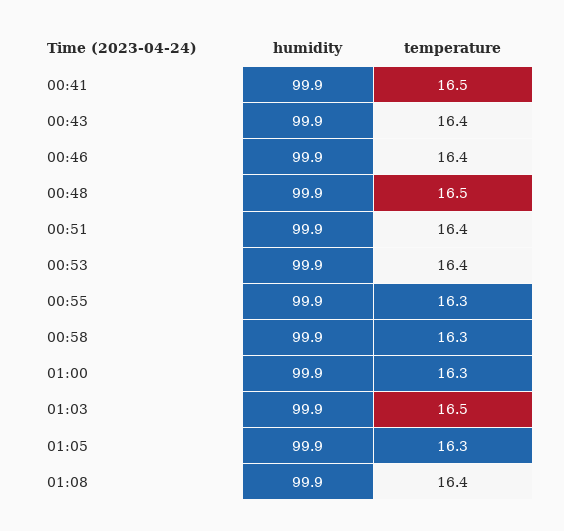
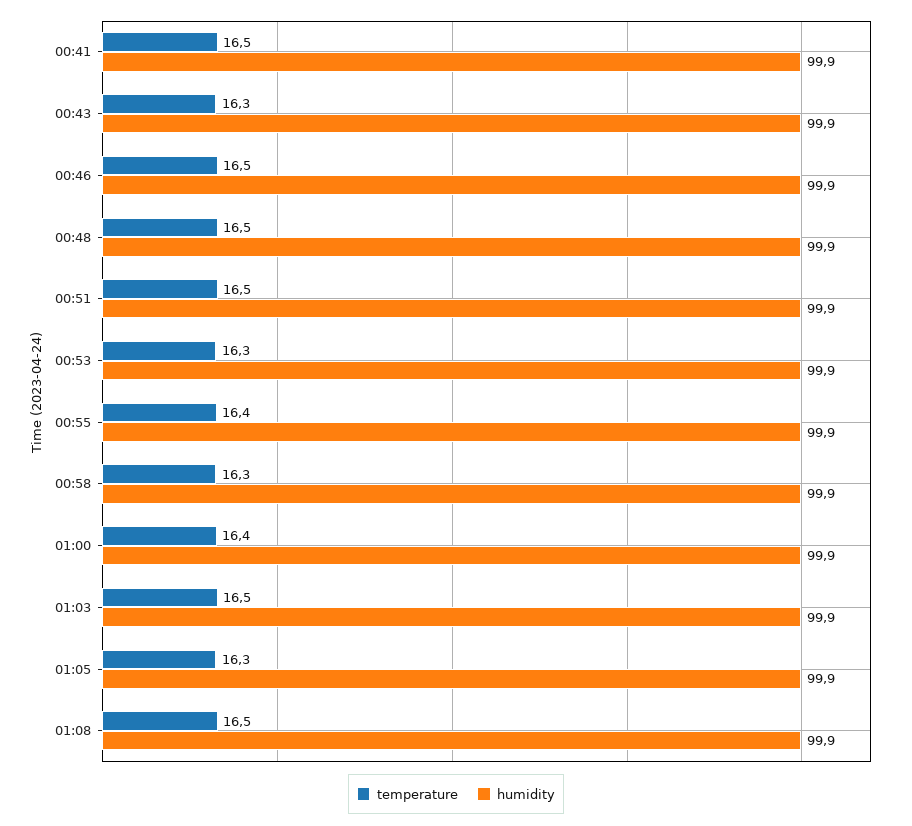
  {
    "humidity": {
      "00:41": 99.9,
      "00:43": 99.9,
      "00:46": 99.9,
      "00:48": 99.9,
      "00:51": 99.9,
      "00:53": 99.9,
      "00:55": 99.9,
      "00:58": 99.9,
      "01:00": 99.9,
      "01:03": 99.9,
      "01:05": 99.9,
      "01:08": 99.9
    },
    "temperature": {
      "00:41": 16.5,
-     "00:43": 16.4,
+     "00:43": 16.3,
-     "00:46": 16.4,
+     "00:46": 16.5,
      "00:48": 16.5,
-     "00:51": 16.4,
+     "00:51": 16.5,
-     "00:53": 16.4,
+     "00:53": 16.3,
-     "00:55": 16.3,
+     "00:55": 16.4,
      "00:58": 16.3,
-     "01:00": 16.3,
+     "01:00": 16.4,
      "01:03": 16.5,
      "01:05": 16.3,
-     "01:08": 16.4
+     "01:08": 16.5
    }
  }

